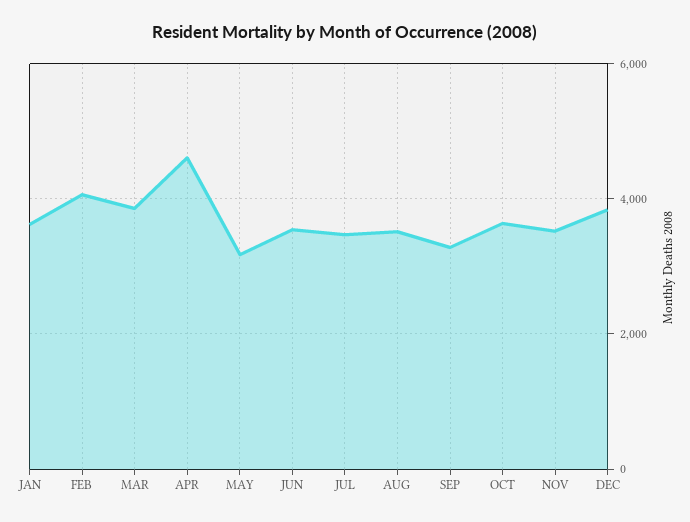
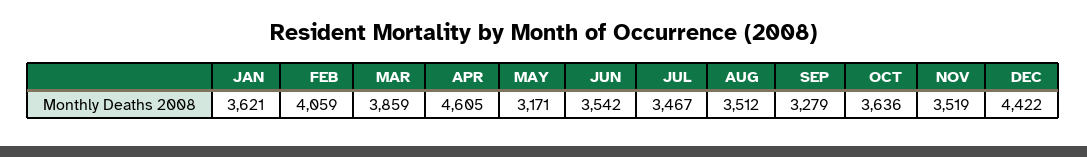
  {
    "JAN": 3621,
    "FEB": 4059,
    "MAR": 3859,
    "APR": 4605,
    "MAY": 3171,
    "JUN": 3542,
    "JUL": 3467,
    "AUG": 3512,
    "SEP": 3279,
    "OCT": 3636,
    "NOV": 3519,
-   "DEC": 3800
+   "DEC": 4422
  }

